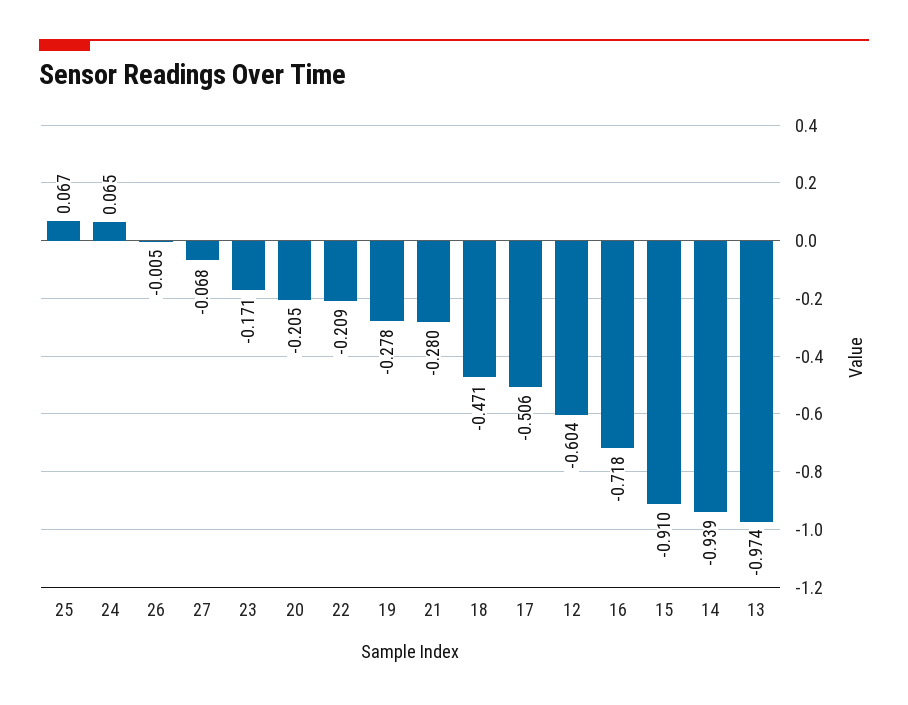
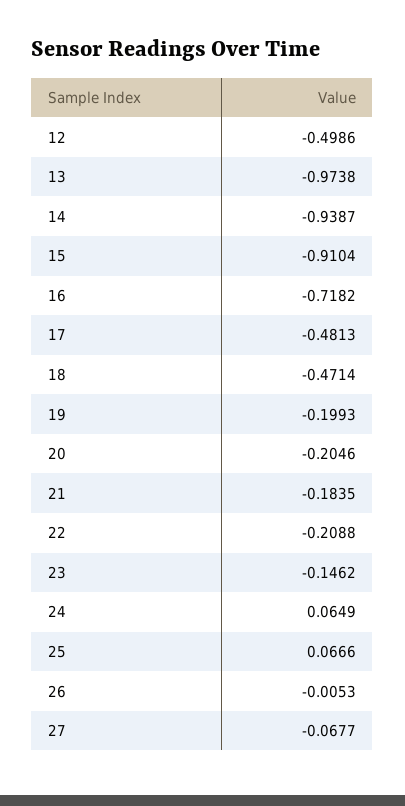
  {
    "25": 0.0666,
    "24": 0.0649,
    "26": -0.0053,
    "27": -0.0677,
-   "23": -0.171,
+   "23": -0.1462,
    "20": -0.2046,
    "22": -0.2088,
-   "19": -0.278,
+   "19": -0.1993,
-   "21": -0.28,
+   "21": -0.1835,
    "18": -0.4714,
-   "17": -0.506,
+   "17": -0.4813,
-   "12": -0.604,
+   "12": -0.4986,
    "16": -0.7182,
    "15": -0.9104,
    "14": -0.9387,
    "13": -0.9738
  }

